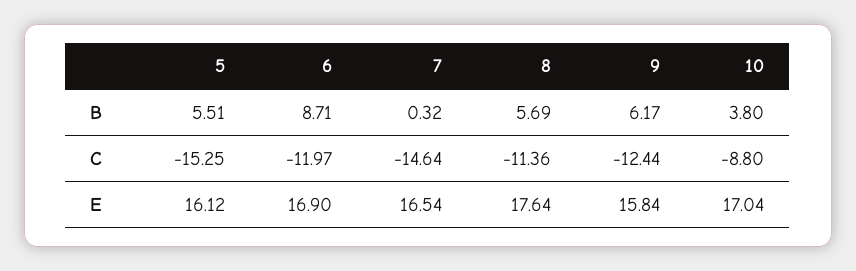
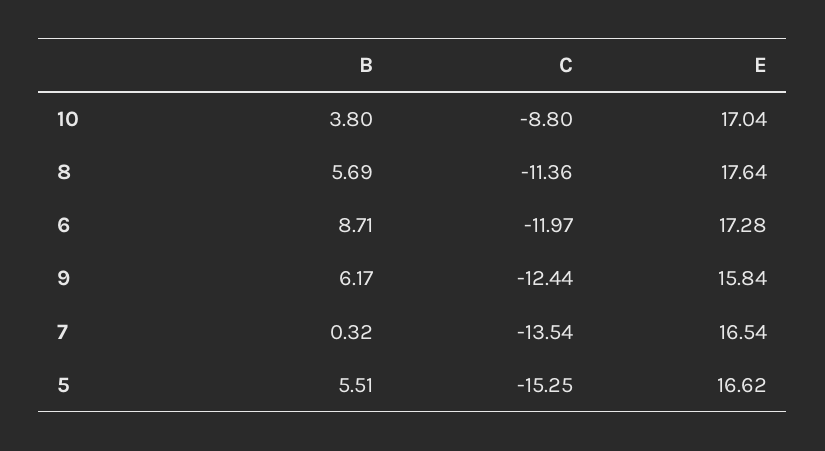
  {
    "5": {
      "B": 5.51,
      "C": -15.25,
-     "E": 16.12
+     "E": 16.62
    },
    "6": {
      "B": 8.71,
      "C": -11.97,
-     "E": 16.9
+     "E": 17.28
    },
    "7": {
      "B": 0.32,
-     "C": -14.64,
+     "C": -13.54,
      "E": 16.54
    },
    "8": {
      "B": 5.69,
      "C": -11.36,
      "E": 17.64
    },
    "9": {
      "B": 6.17,
      "C": -12.44,
      "E": 15.84
    },
    "10": {
      "B": 3.8,
      "C": -8.8,
      "E": 17.04
    }
  }

